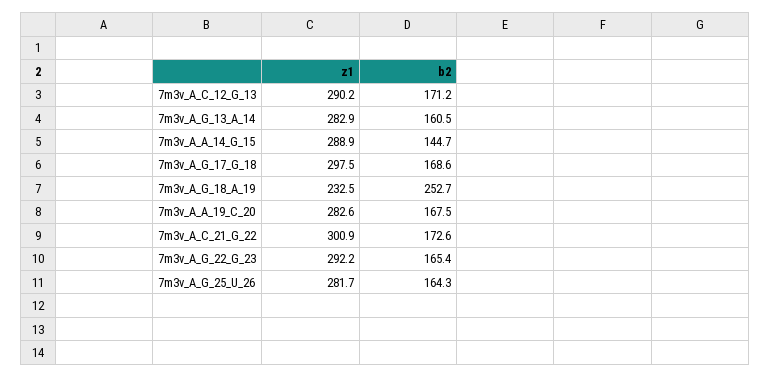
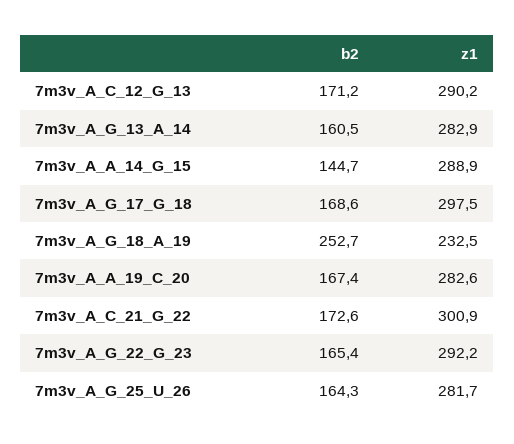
  {
    "z1": {
      "7m3v_A_C_12_G_13": 290.2,
      "7m3v_A_G_13_A_14": 282.9,
      "7m3v_A_A_14_G_15": 288.9,
      "7m3v_A_G_17_G_18": 297.5,
      "7m3v_A_G_18_A_19": 232.5,
      "7m3v_A_A_19_C_20": 282.6,
      "7m3v_A_C_21_G_22": 300.9,
      "7m3v_A_G_22_G_23": 292.2,
      "7m3v_A_G_25_U_26": 281.7
    },
    "b2": {
      "7m3v_A_C_12_G_13": 171.2,
      "7m3v_A_G_13_A_14": 160.5,
      "7m3v_A_A_14_G_15": 144.7,
      "7m3v_A_G_17_G_18": 168.6,
      "7m3v_A_G_18_A_19": 252.7,
-     "7m3v_A_A_19_C_20": 167.5,
+     "7m3v_A_A_19_C_20": 167.4,
      "7m3v_A_C_21_G_22": 172.6,
      "7m3v_A_G_22_G_23": 165.4,
      "7m3v_A_G_25_U_26": 164.3
    }
  }

